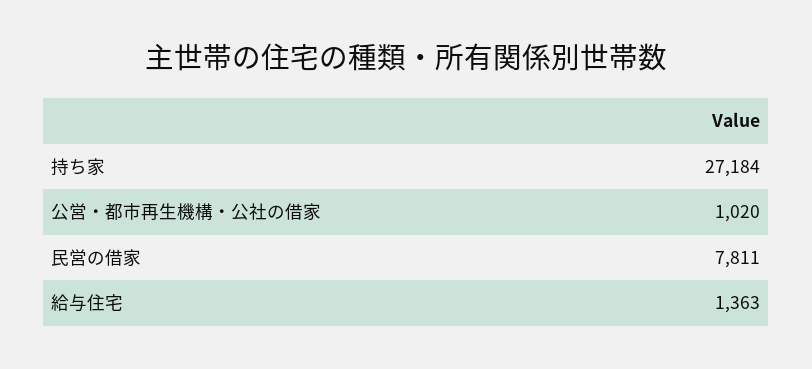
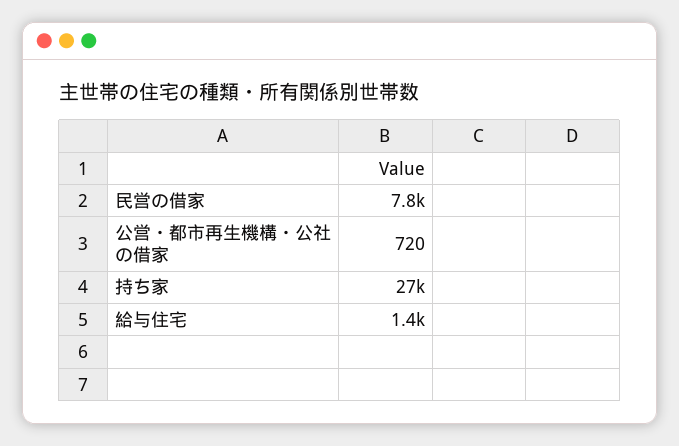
  {
    "持ち家": 27184,
-   "公営・都市再生機構・公社の借家": 1020,
+   "公営・都市再生機構・公社の借家": 720,
    "民営の借家": 7811,
    "給与住宅": 1363
  }

